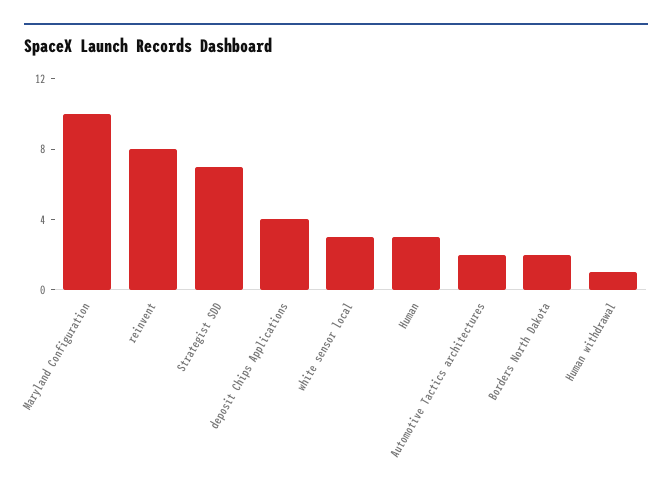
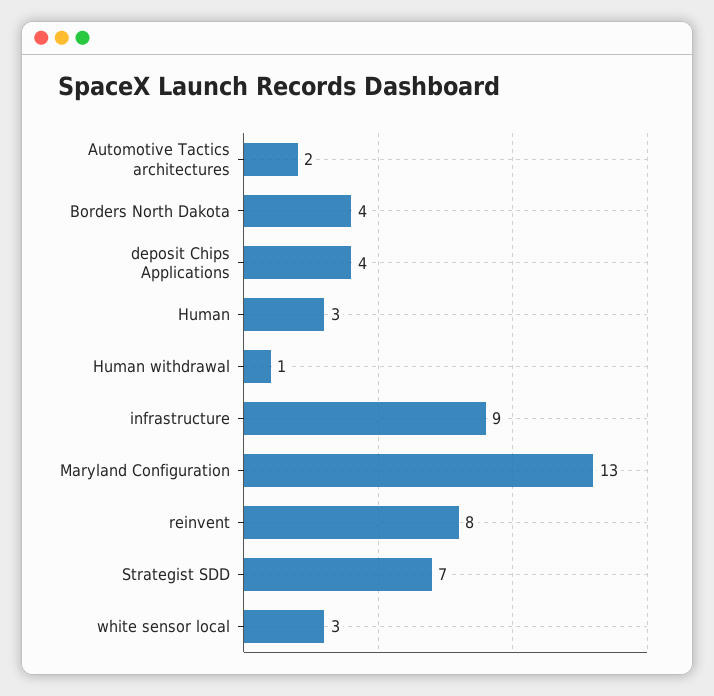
  {
-   "Maryland Configuration": 10,
+   "Maryland Configuration": 13,
    "reinvent": 8,
    "Strategist SDD": 7,
    "deposit Chips Applications": 4,
    "white sensor local": 3,
    "Human": 3,
    "Automotive Tactics architectures": 2,
-   "Borders North Dakota": 2,
+   "Borders North Dakota": 4,
-   "Human withdrawal": 1
+   "Human withdrawal": 1,
+   "infrastructure": 9
  }

